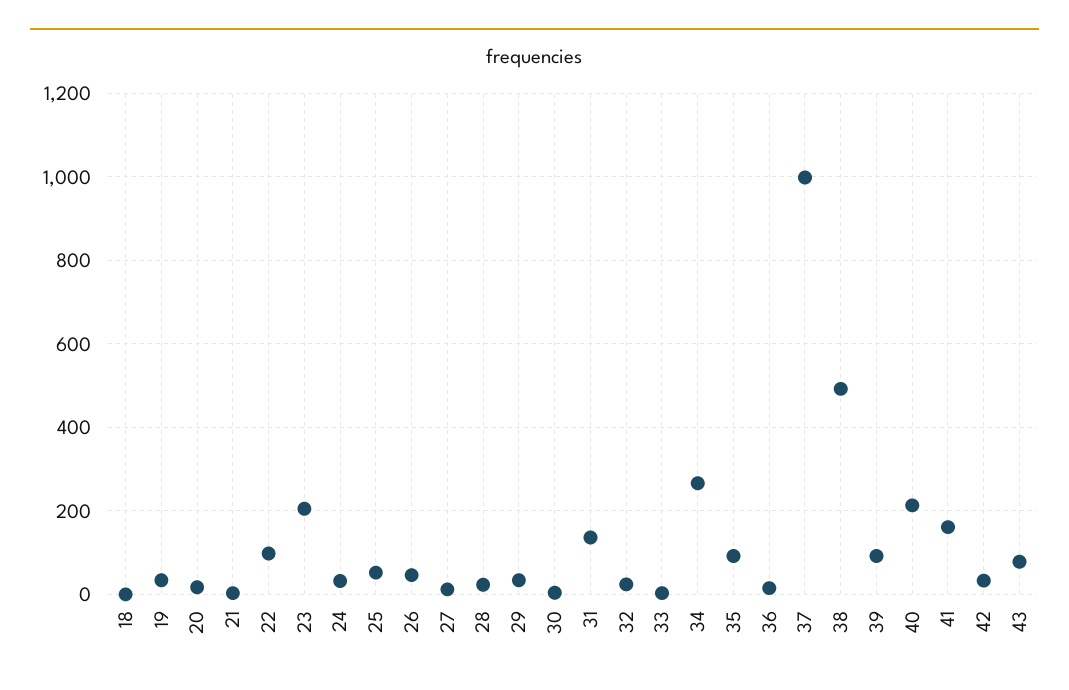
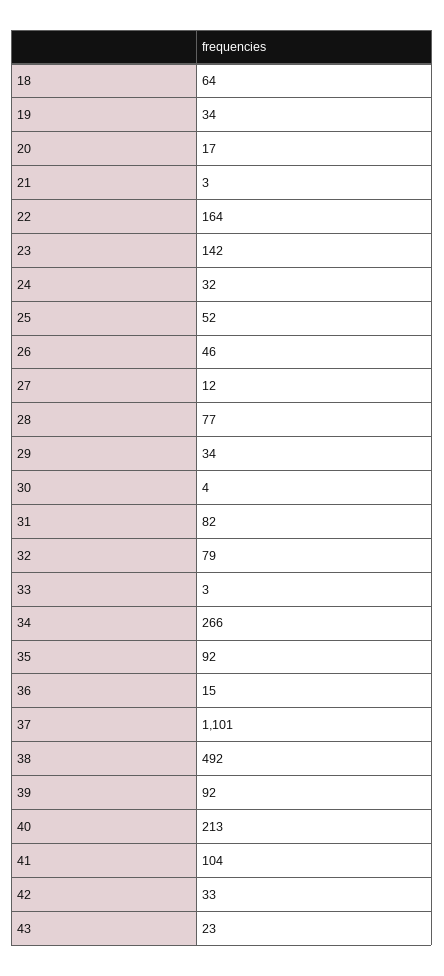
  {
-   "18": 0,
+   "18": 64,
    "19": 34,
    "20": 17,
    "21": 3,
-   "22": 100,
+   "22": 164,
-   "23": 200,
+   "23": 142,
    "24": 32,
    "25": 52,
    "26": 46,
    "27": 12,
-   "28": 20,
+   "28": 77,
    "29": 34,
    "30": 4,
-   "31": 140,
+   "31": 82,
-   "32": 20,
+   "32": 79,
    "33": 3,
    "34": 266,
    "35": 92,
    "36": 15,
-   "37": 1000,
+   "37": 1101,
    "38": 492,
    "39": 92,
    "40": 213,
-   "41": 160,
+   "41": 104,
    "42": 33,
-   "43": 80
+   "43": 23
  }

